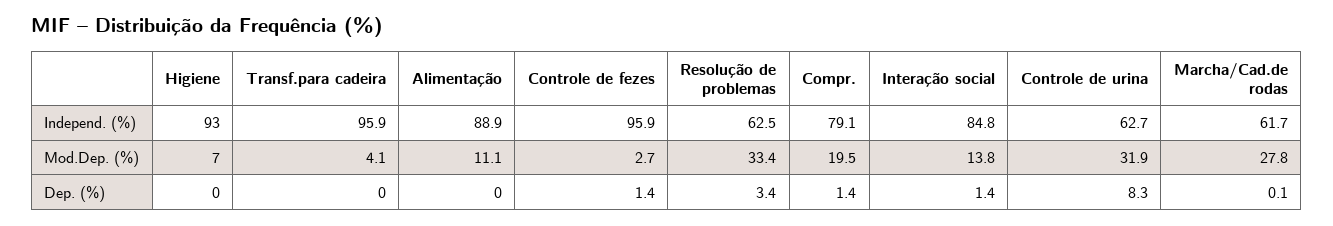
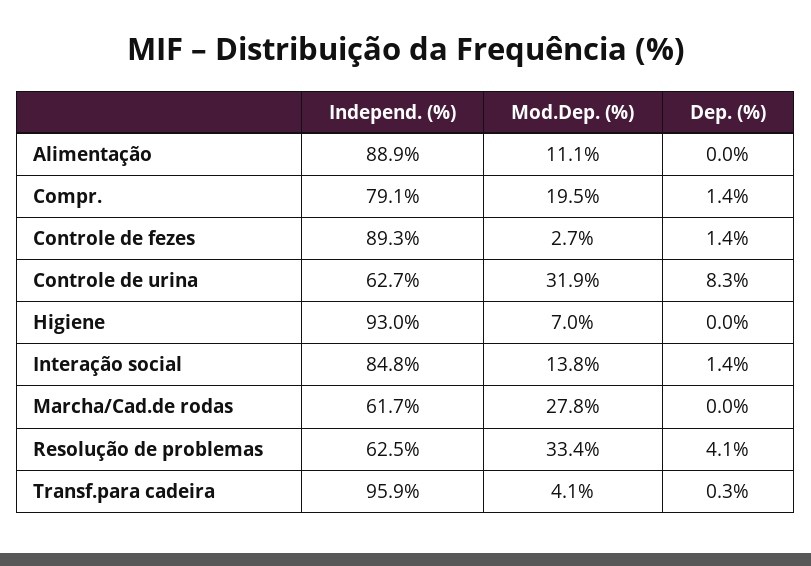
  {
    "Higiene": {
      "Independ. (%)": 93,
      "Mod.Dep. (%)": 7,
      "Dep. (%)": 0
    },
    "Transf.para cadeira": {
      "Independ. (%)": 95.9,
      "Mod.Dep. (%)": 4.1,
-     "Dep. (%)": 0
+     "Dep. (%)": 0.3
    },
    "Alimentação": {
      "Independ. (%)": 88.9,
      "Mod.Dep. (%)": 11.1,
      "Dep. (%)": 0
    },
    "Controle de fezes": {
-     "Independ. (%)": 95.9,
+     "Independ. (%)": 89.3,
      "Mod.Dep. (%)": 2.7,
      "Dep. (%)": 1.4
    },
    "Resolução de problemas": {
      "Independ. (%)": 62.5,
      "Mod.Dep. (%)": 33.4,
-     "Dep. (%)": 3.4
+     "Dep. (%)": 4.1
    },
    "Compr.": {
      "Independ. (%)": 79.1,
      "Mod.Dep. (%)": 19.5,
      "Dep. (%)": 1.4
    },
    "Interação social": {
      "Independ. (%)": 84.8,
      "Mod.Dep. (%)": 13.8,
      "Dep. (%)": 1.4
    },
    "Controle de urina": {
      "Independ. (%)": 62.7,
      "Mod.Dep. (%)": 31.9,
      "Dep. (%)": 8.3
    },
    "Marcha/Cad.de rodas": {
      "Independ. (%)": 61.7,
      "Mod.Dep. (%)": 27.8,
-     "Dep. (%)": 0.1
+     "Dep. (%)": 0
    }
  }

